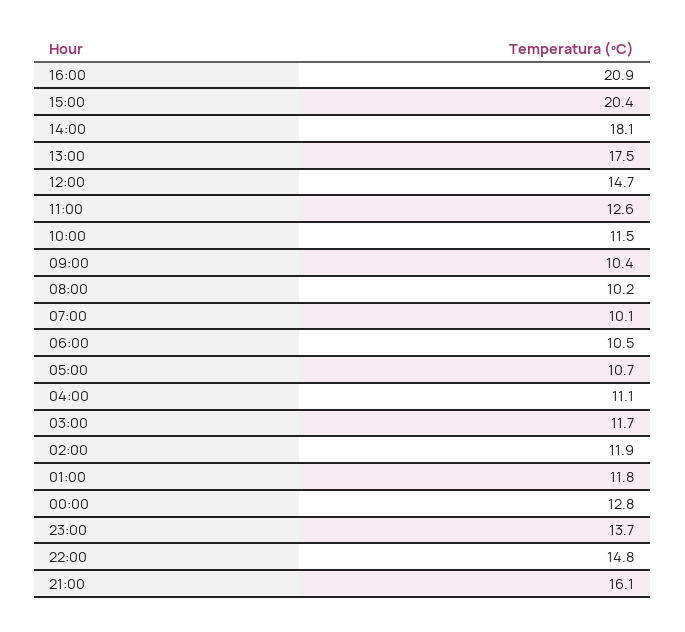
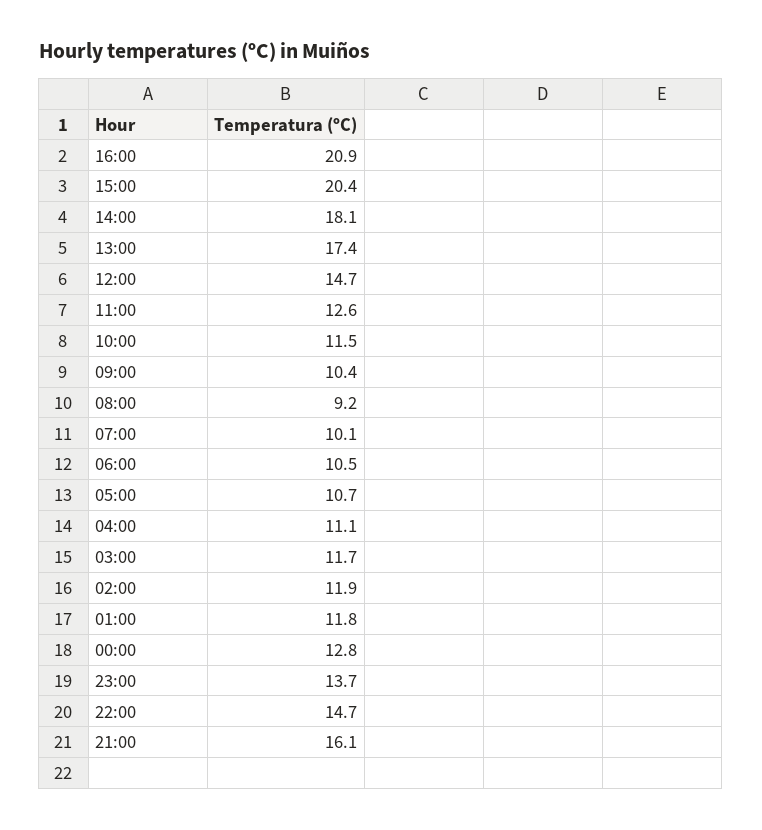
  {
    "16:00": 20.9,
    "15:00": 20.4,
    "14:00": 18.1,
-   "13:00": 17.5,
+   "13:00": 17.4,
    "12:00": 14.7,
    "11:00": 12.6,
    "10:00": 11.5,
    "09:00": 10.4,
-   "08:00": 10.2,
+   "08:00": 9.2,
    "07:00": 10.1,
    "06:00": 10.5,
    "05:00": 10.7,
    "04:00": 11.1,
    "03:00": 11.7,
    "02:00": 11.9,
    "01:00": 11.8,
    "00:00": 12.8,
    "23:00": 13.7,
-   "22:00": 14.8,
+   "22:00": 14.7,
    "21:00": 16.1
  }

